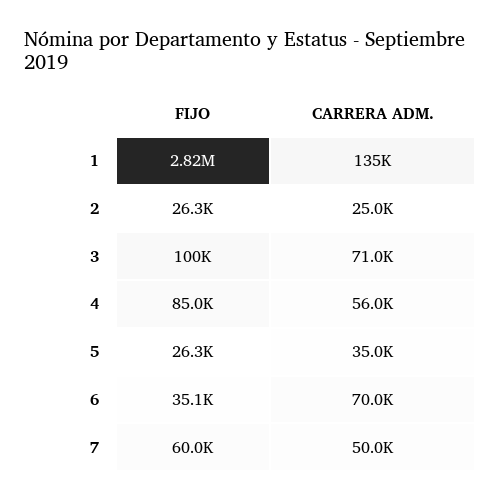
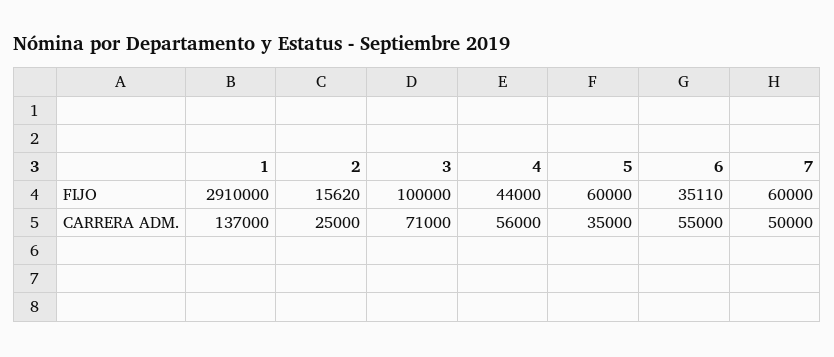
  {
    "FIJO": {
-     "1": 2820000,
+     "1": 2910000,
-     "2": 26300,
+     "2": 15620,
      "3": 100000,
-     "4": 85000,
+     "4": 44000,
-     "5": 26300,
+     "5": 60000,
      "6": 35110,
      "7": 60000
    },
    "CARRERA ADM.": {
-     "1": 135000,
+     "1": 137000,
      "2": 25000,
      "3": 71000,
      "4": 56000,
      "5": 35000,
-     "6": 70000,
+     "6": 55000,
      "7": 50000
    }
  }

